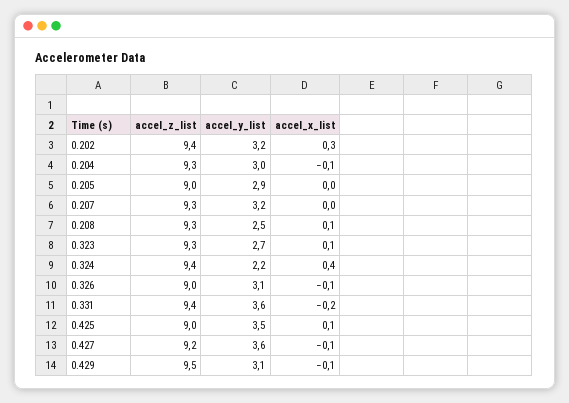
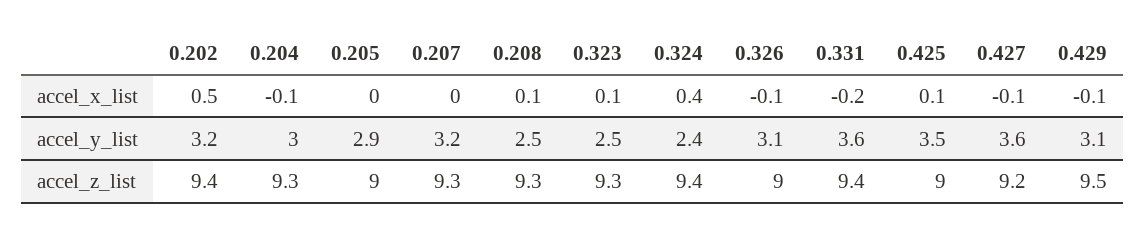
  {
    "accel_z_list": {
      "0.202": 9.4,
      "0.204": 9.3,
      "0.205": 9,
      "0.207": 9.3,
      "0.208": 9.3,
      "0.323": 9.3,
      "0.324": 9.4,
      "0.326": 9,
      "0.331": 9.4,
      "0.425": 9,
      "0.427": 9.2,
      "0.429": 9.5
    },
    "accel_y_list": {
      "0.202": 3.2,
      "0.204": 3,
      "0.205": 2.9,
      "0.207": 3.2,
      "0.208": 2.5,
-     "0.323": 2.7,
+     "0.323": 2.5,
-     "0.324": 2.2,
+     "0.324": 2.4,
      "0.326": 3.1,
      "0.331": 3.6,
      "0.425": 3.5,
      "0.427": 3.6,
      "0.429": 3.1
    },
    "accel_x_list": {
-     "0.202": 0.3,
+     "0.202": 0.5,
      "0.204": -0.1,
      "0.205": 0,
      "0.207": 0,
      "0.208": 0.1,
      "0.323": 0.1,
      "0.324": 0.4,
      "0.326": -0.1,
      "0.331": -0.2,
      "0.425": 0.1,
      "0.427": -0.1,
      "0.429": -0.1
    }
  }

